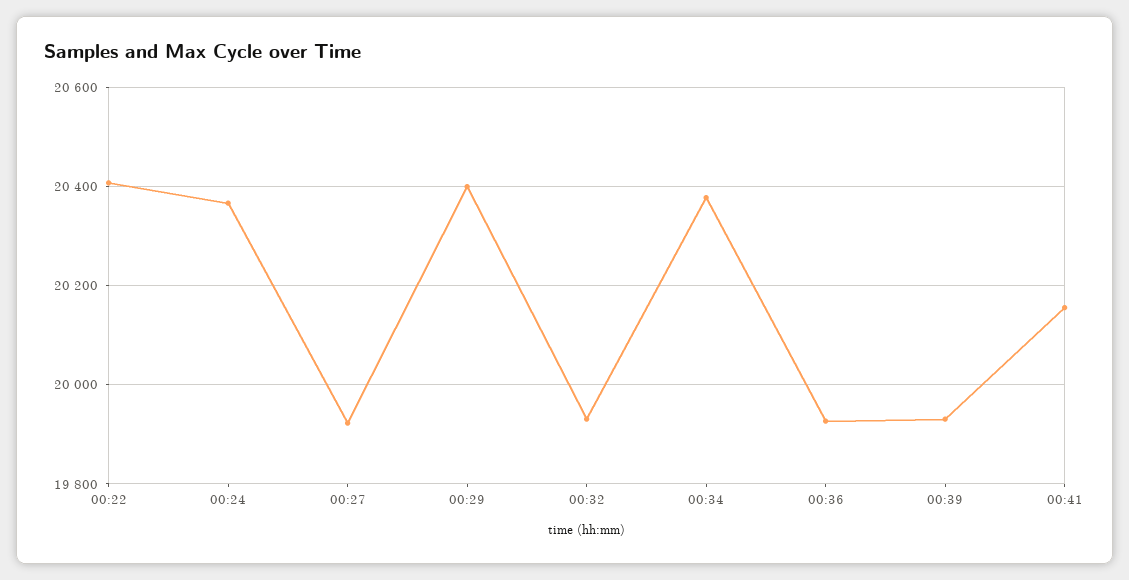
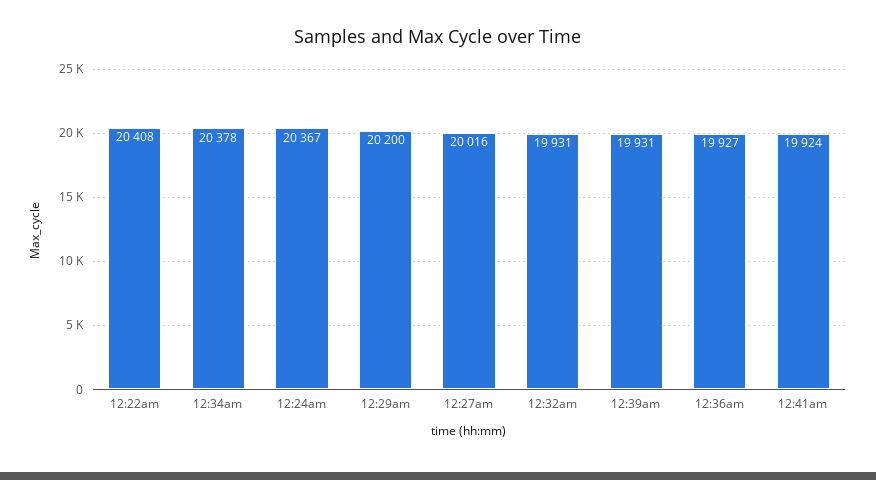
  {
    "00:22": 20408,
    "00:24": 20367,
-   "00:27": 19920,
+   "00:27": 20016,
-   "00:29": 20400,
+   "00:29": 20200,
    "00:32": 19931,
    "00:34": 20378,
    "00:36": 19927,
    "00:39": 19931,
-   "00:41": 20160
+   "00:41": 19924
  }

